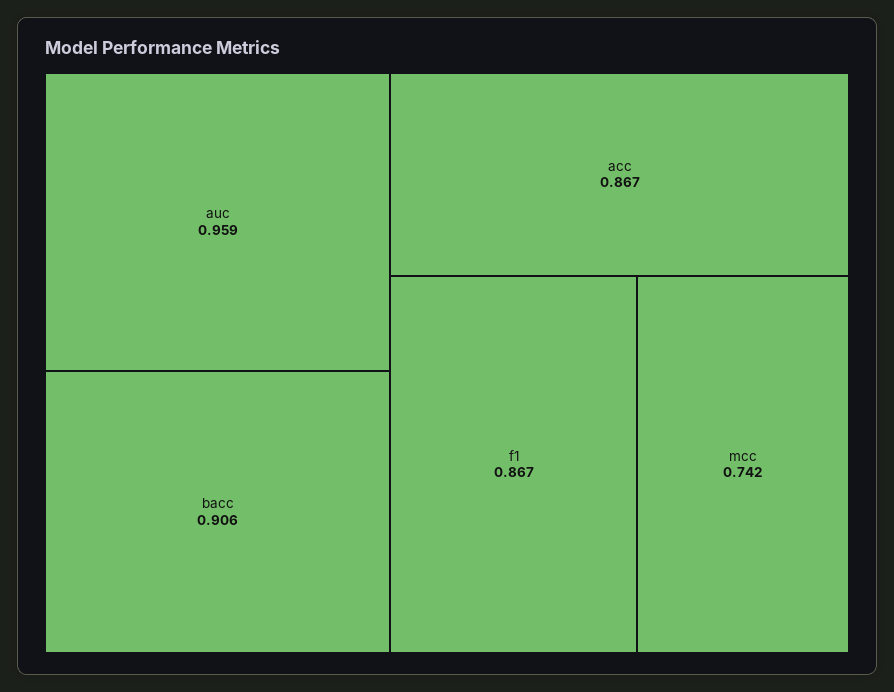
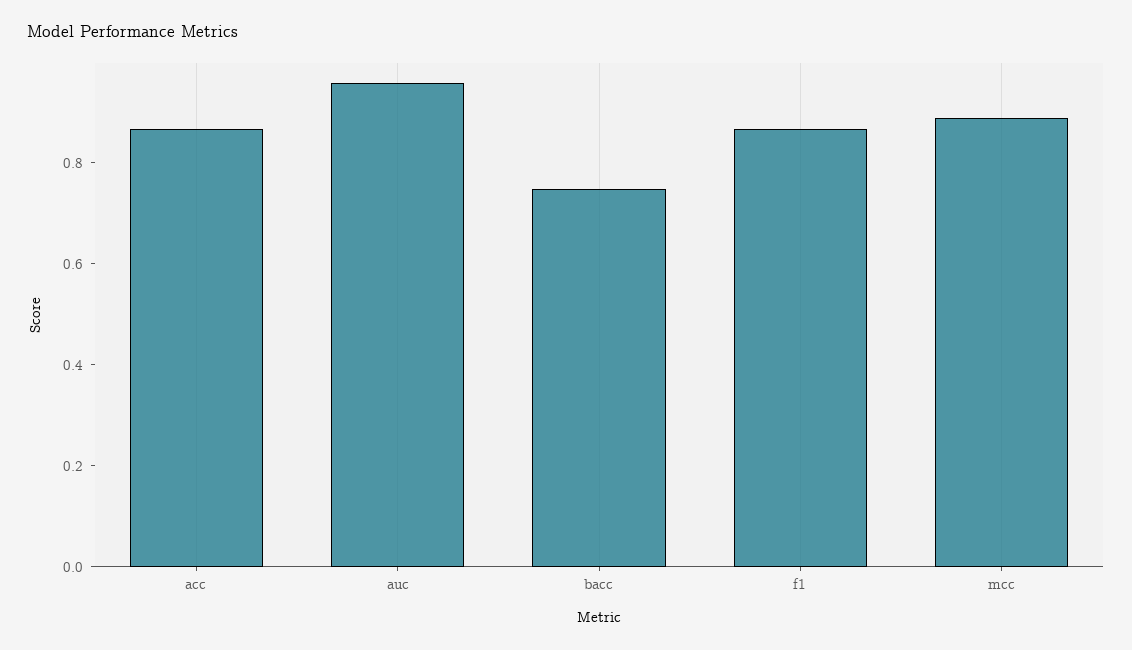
  {
    "auc": 0.959,
-   "bacc": 0.906,
+   "bacc": 0.75,
    "acc": 0.867,
    "f1": 0.867,
-   "mcc": 0.742
+   "mcc": 0.9
  }

